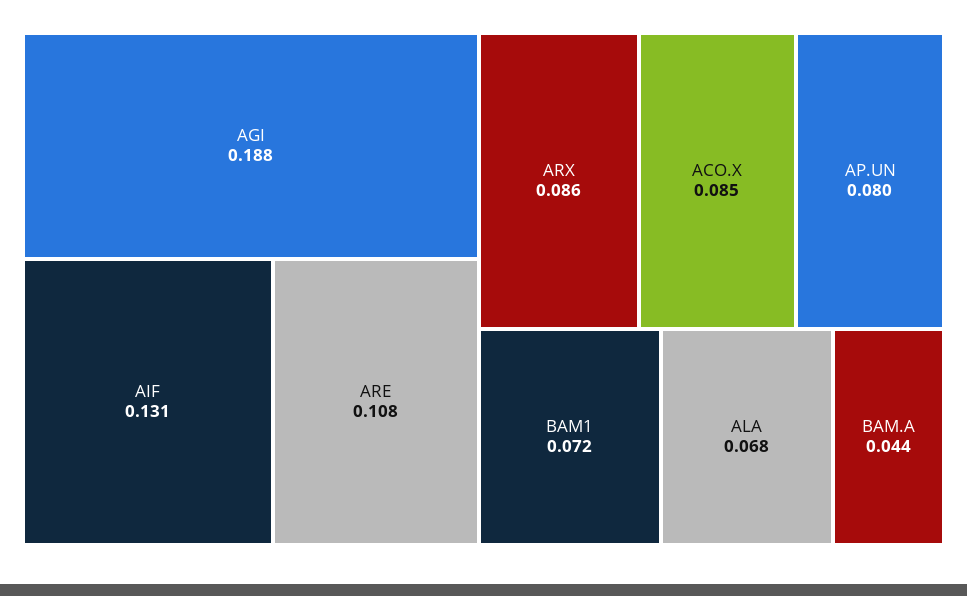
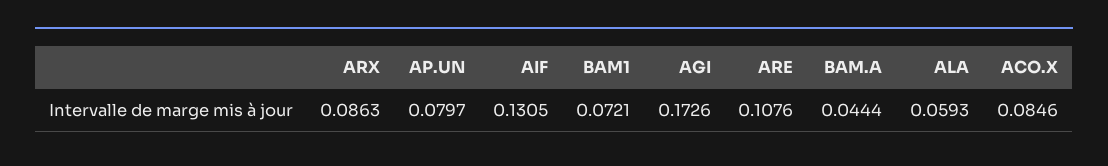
  {
-   "AGI": 0.188,
+   "AGI": 0.1726,
    "AIF": 0.1305,
    "ARE": 0.1076,
    "ARX": 0.0863,
    "ACO.X": 0.0846,
    "AP.UN": 0.0797,
    "BAM1": 0.0721,
-   "ALA": 0.068,
+   "ALA": 0.0593,
    "BAM.A": 0.0444
  }

